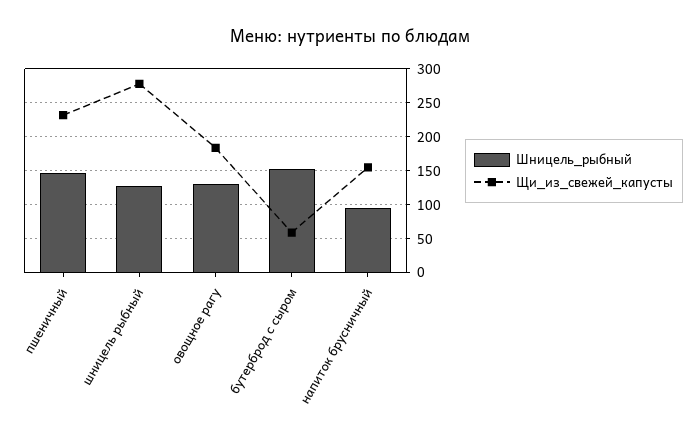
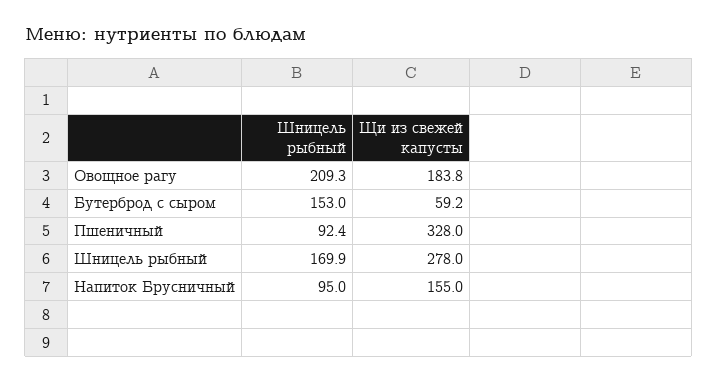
  {
    "Шницель_рыбный": {
-     "пшеничный": 150,
+     "пшеничный": 92.4,
-     "шницель рыбный": 130,
+     "шницель рыбный": 169.9,
-     "овощное рагу": 130,
+     "овощное рагу": 209.3,
      "бутерброд с сыром": 153,
      "напиток брусничный": 95
    },
    "Щи_из_свежей_капусты": {
-     "пшеничный": 230,
+     "пшеничный": 328,
      "шницель рыбный": 278,
      "овощное рагу": 183.8,
      "бутерброд с сыром": 59.2,
      "напиток брусничный": 155
    }
  }

